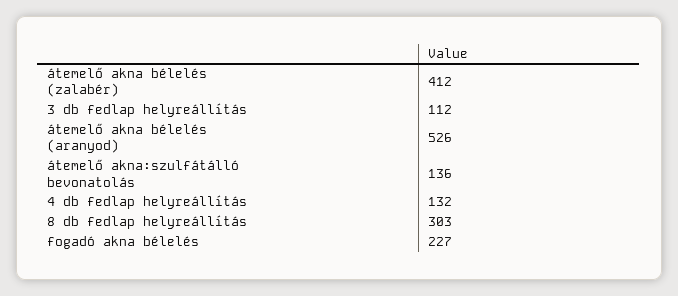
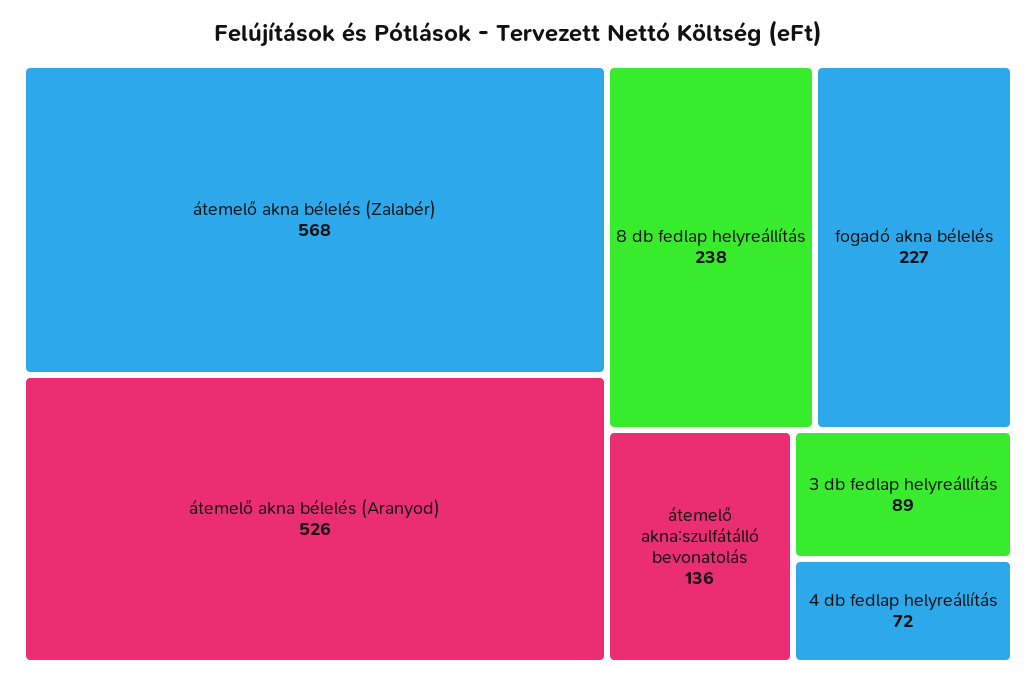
  {
-   "átemelő akna bélelés (zalabér)": 412,
+   "átemelő akna bélelés (zalabér)": 568,
-   "3 db fedlap helyreállítás": 112,
+   "3 db fedlap helyreállítás": 89,
    "átemelő akna bélelés (aranyod)": 526,
    "átemelő akna:szulfátálló bevonatolás": 136,
-   "4 db fedlap helyreállítás": 132,
+   "4 db fedlap helyreállítás": 72,
-   "8 db fedlap helyreállítás": 303,
+   "8 db fedlap helyreállítás": 238,
    "fogadó akna bélelés": 227
  }

